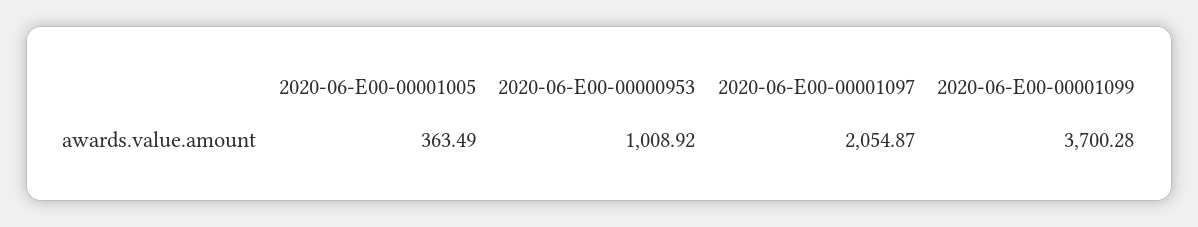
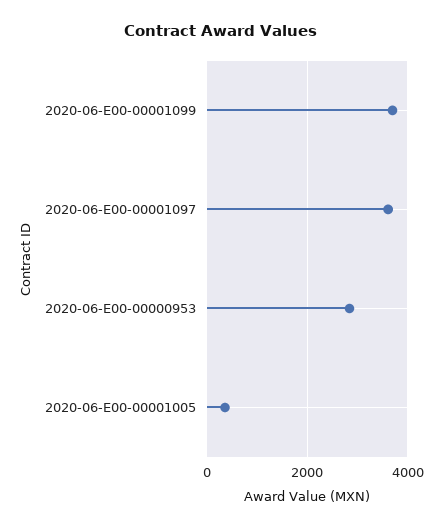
  {
    "2020-06-E00-00001005": 363.49,
-   "2020-06-E00-00000953": 1008.92,
+   "2020-06-E00-00000953": 2800,
-   "2020-06-E00-00001097": 2054.87,
+   "2020-06-E00-00001097": 3600,
    "2020-06-E00-00001099": 3700.28
  }

